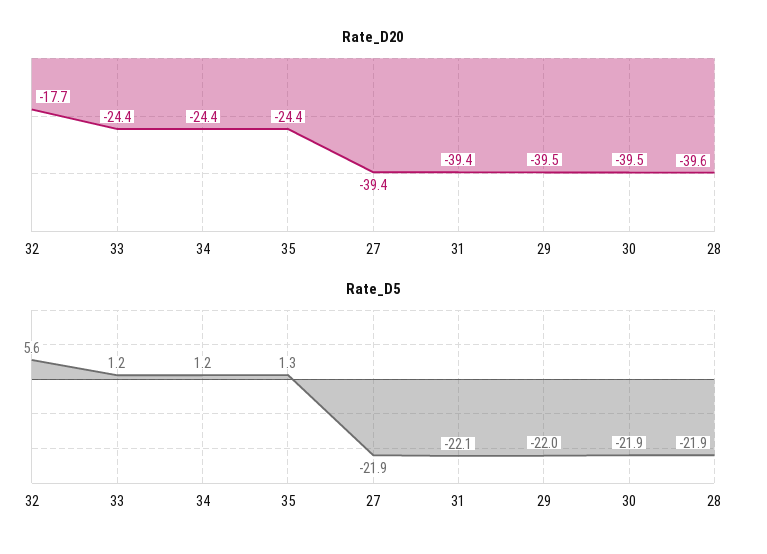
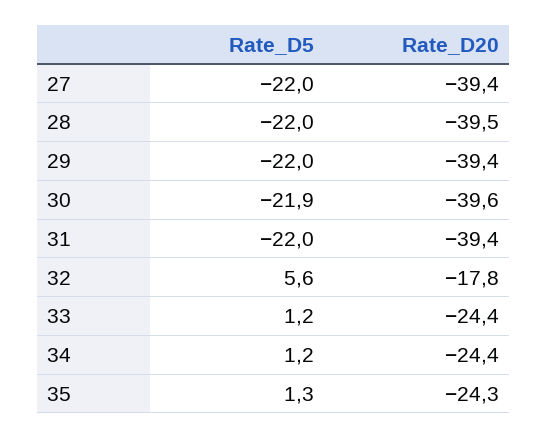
  {
    "Rate_D20": {
-     "32": -17.7,
+     "32": -17.8,
      "33": -24.4,
      "34": -24.4,
-     "35": -24.4,
+     "35": -24.3,
      "27": -39.4,
      "31": -39.4,
-     "29": -39.5,
+     "29": -39.4,
-     "30": -39.5,
+     "30": -39.6,
-     "28": -39.6
+     "28": -39.5
    },
    "Rate_D5": {
      "32": 5.6,
      "33": 1.2,
      "34": 1.2,
      "35": 1.3,
-     "27": -21.9,
+     "27": -22,
-     "31": -22.1,
+     "31": -22,
      "29": -22,
      "30": -21.9,
-     "28": -21.9
+     "28": -22
    }
  }

